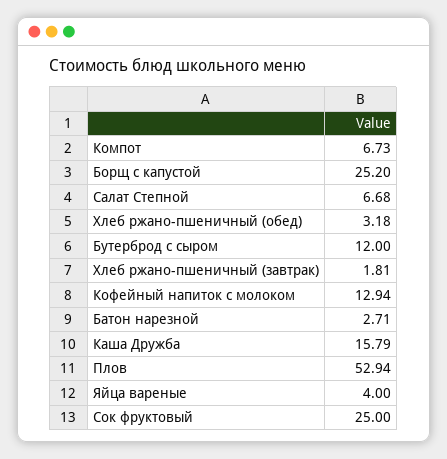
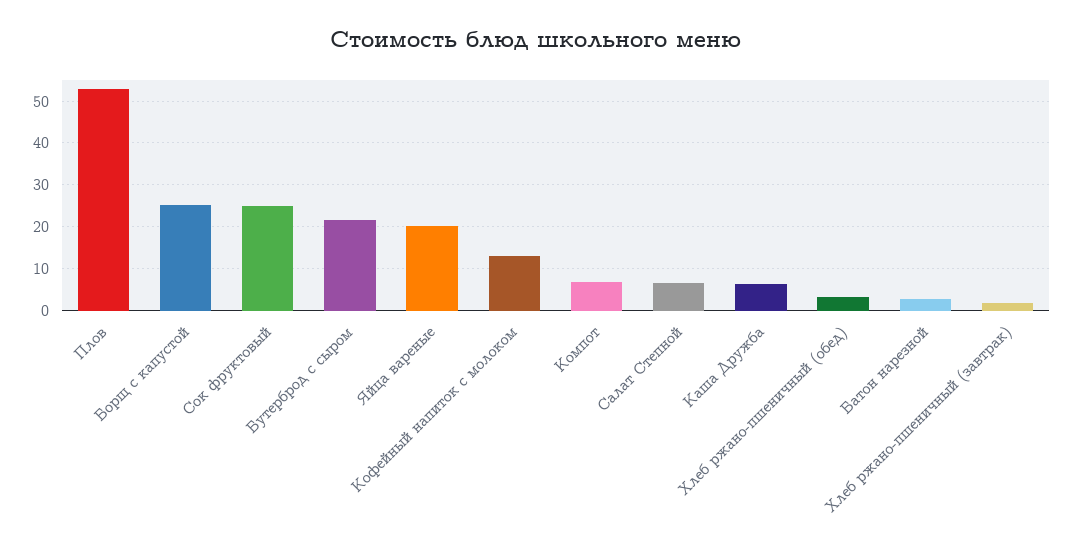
  {
    "Компот": 6.73,
    "Борщ с капустой": 25.2,
    "Салат Степной": 6.68,
    "Хлеб ржано-пшеничный (обед)": 3.18,
-   "Бутерброд с сыром": 12,
+   "Бутерброд с сыром": 22,
    "Хлеб ржано-пшеничный (завтрак)": 1.81,
    "Кофейный напиток с молоком": 12.94,
    "Батон нарезной": 2.71,
-   "Каша Дружба": 15.79,
+   "Каша Дружба": 6,
    "Плов": 52.94,
-   "Яйца вареные": 4,
+   "Яйца вареные": 20,
    "Сок фруктовый": 25
  }

